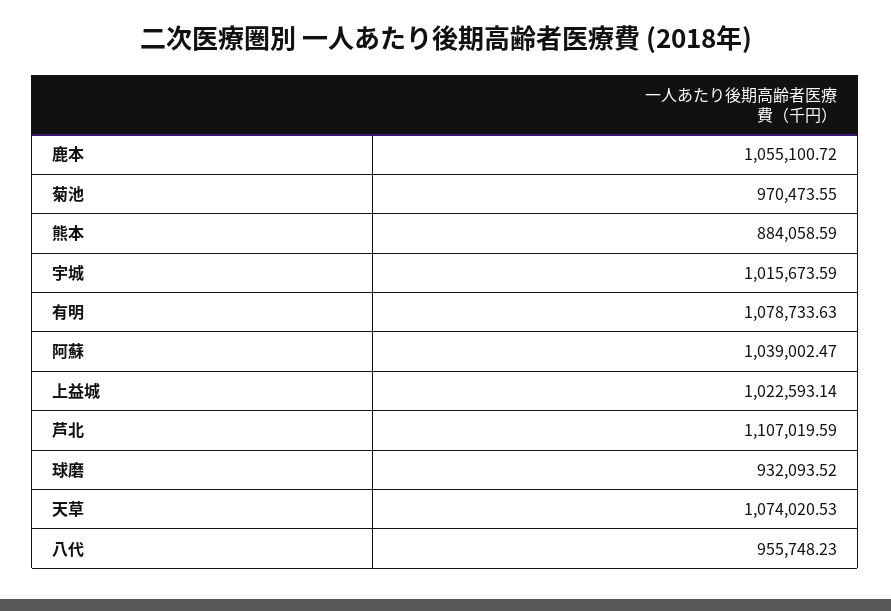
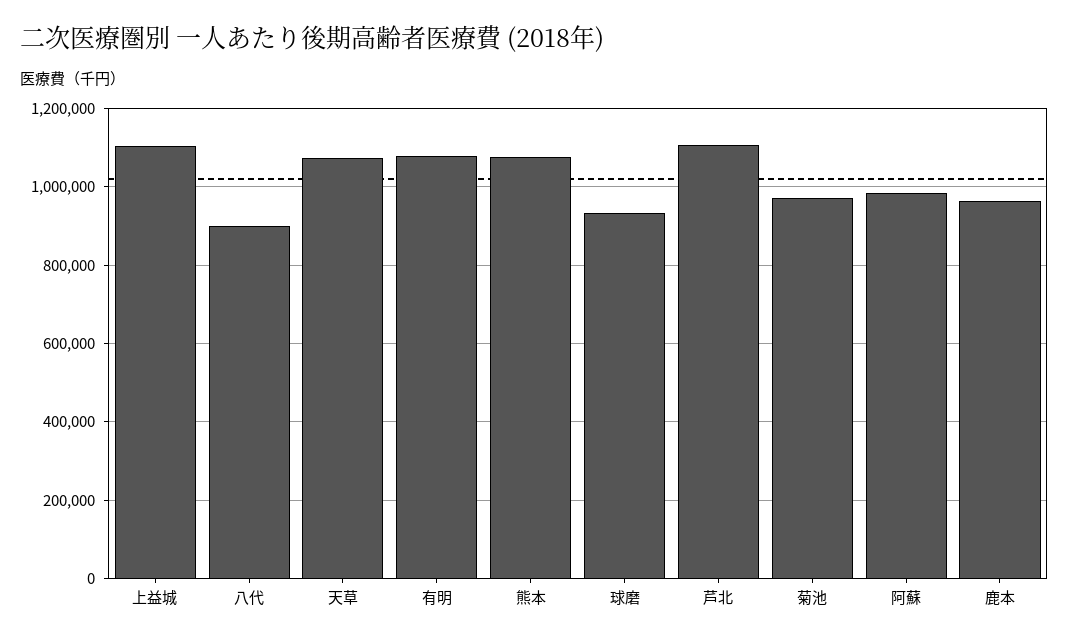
  {
-   "鹿本": 1055100.72,
+   "鹿本": 960000,
    "菊池": 970473.55,
-   "熊本": 884058.59,
+   "熊本": 1080000,
-   "宇城": 1015673.59,
    "有明": 1078733.63,
-   "阿蘇": 1039002.47,
+   "阿蘇": 980000,
-   "上益城": 1022593.14,
+   "上益城": 1100000,
    "芦北": 1107019.59,
    "球磨": 932093.52,
    "天草": 1074020.53,
-   "八代": 955748.23
+   "八代": 900000
  }

